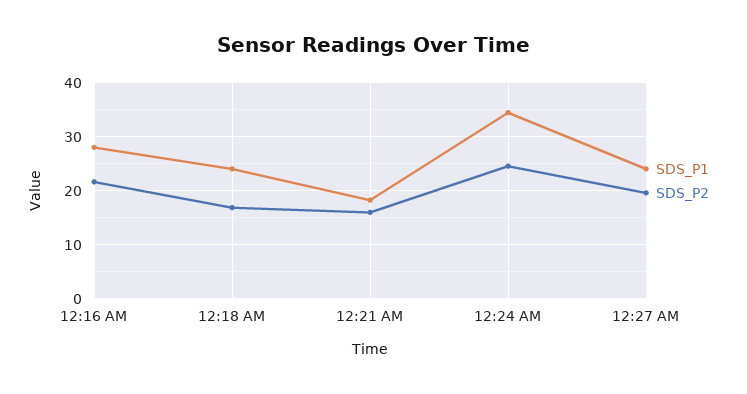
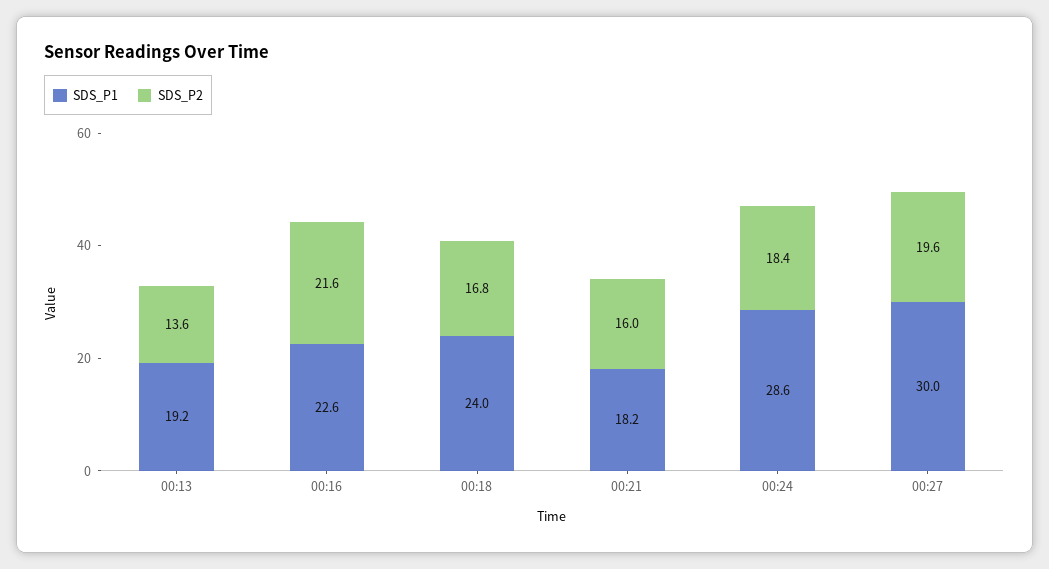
  {
    "SDS_P1": {
-     "12:16 AM": 28,
+     "12:16 AM": 22.6,
      "12:18 AM": 24,
      "12:21 AM": 18.2,
-     "12:24 AM": 34,
+     "12:24 AM": 28.6,
-     "12:27 AM": 24
+     "12:27 AM": 30,
+     "00:13": 19.2
    },
    "SDS_P2": {
      "12:16 AM": 21.6,
      "12:18 AM": 16.8,
      "12:21 AM": 16,
-     "12:24 AM": 24,
+     "12:24 AM": 18.4,
-     "12:27 AM": 19.6
+     "12:27 AM": 19.6,
+     "00:13": 13.6
    }
  }

